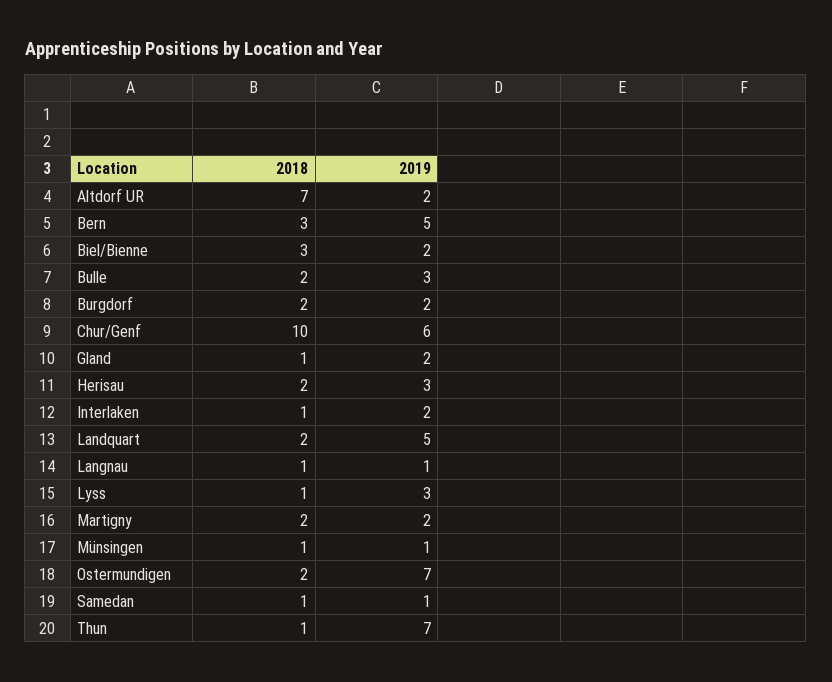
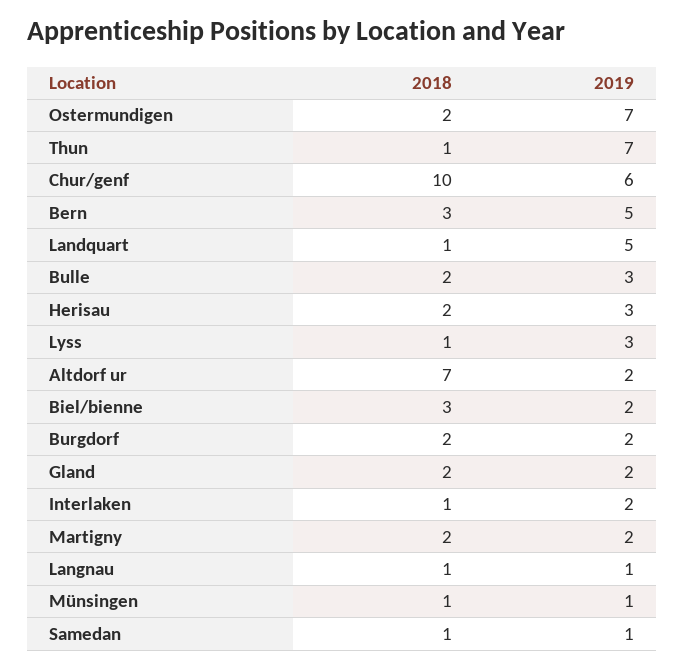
  {
    "2018": {
      "Altdorf UR": 7,
      "Bern": 3,
      "Biel/Bienne": 3,
      "Bulle": 2,
      "Burgdorf": 2,
      "Chur/Genf": 10,
-     "Gland": 1,
+     "Gland": 2,
      "Herisau": 2,
      "Interlaken": 1,
-     "Landquart": 2,
+     "Landquart": 1,
      "Langnau": 1,
      "Lyss": 1,
      "Martigny": 2,
      "Münsingen": 1,
      "Ostermundigen": 2,
      "Samedan": 1,
      "Thun": 1
    },
    "2019": {
      "Altdorf UR": 2,
      "Bern": 5,
      "Biel/Bienne": 2,
      "Bulle": 3,
      "Burgdorf": 2,
      "Chur/Genf": 6,
      "Gland": 2,
      "Herisau": 3,
      "Interlaken": 2,
      "Landquart": 5,
      "Langnau": 1,
      "Lyss": 3,
      "Martigny": 2,
      "Münsingen": 1,
      "Ostermundigen": 7,
      "Samedan": 1,
      "Thun": 7
    }
  }

